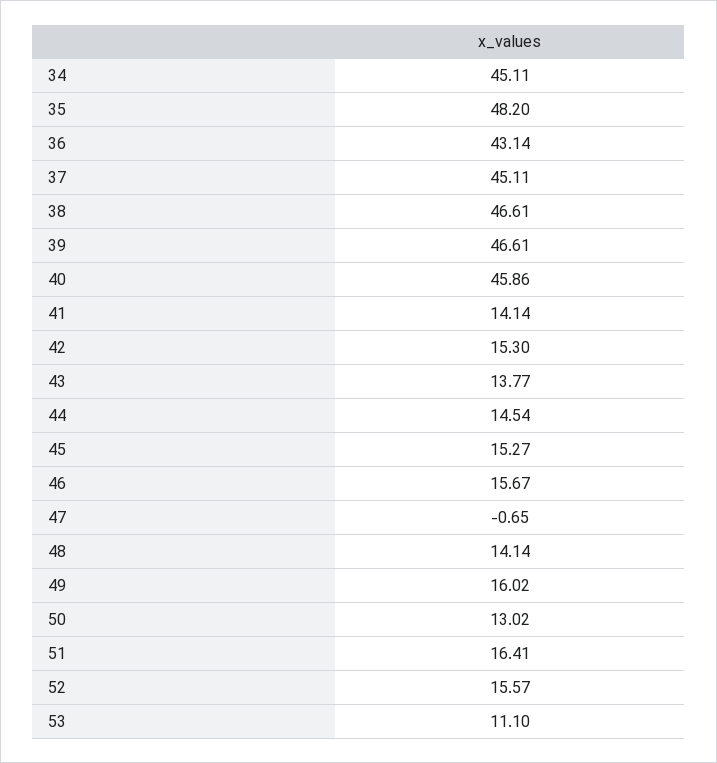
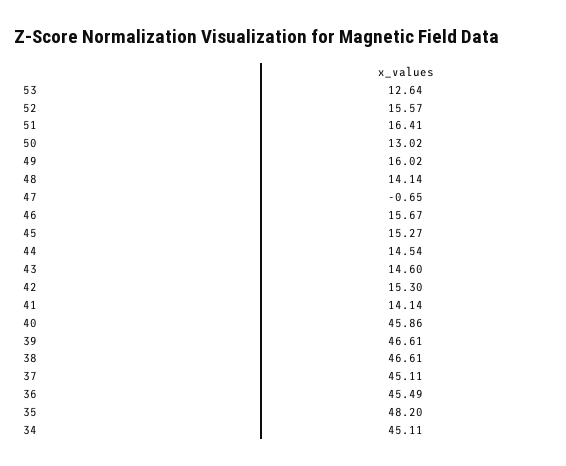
  {
    "34": 45.11,
    "35": 48.2,
-   "36": 43.14,
+   "36": 45.49,
    "37": 45.11,
    "38": 46.61,
    "39": 46.61,
    "40": 45.86,
    "41": 14.14,
    "42": 15.3,
-   "43": 13.77,
+   "43": 14.6,
    "44": 14.54,
    "45": 15.27,
    "46": 15.67,
    "47": -0.65,
    "48": 14.14,
    "49": 16.02,
    "50": 13.02,
    "51": 16.41,
    "52": 15.57,
-   "53": 11.1
+   "53": 12.64
  }

